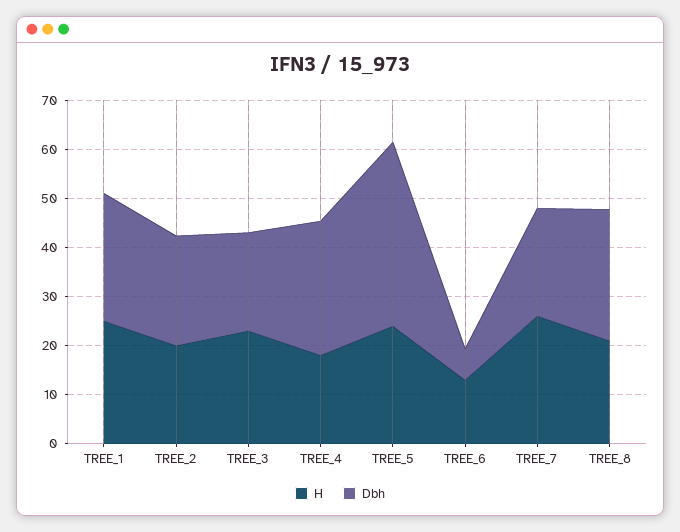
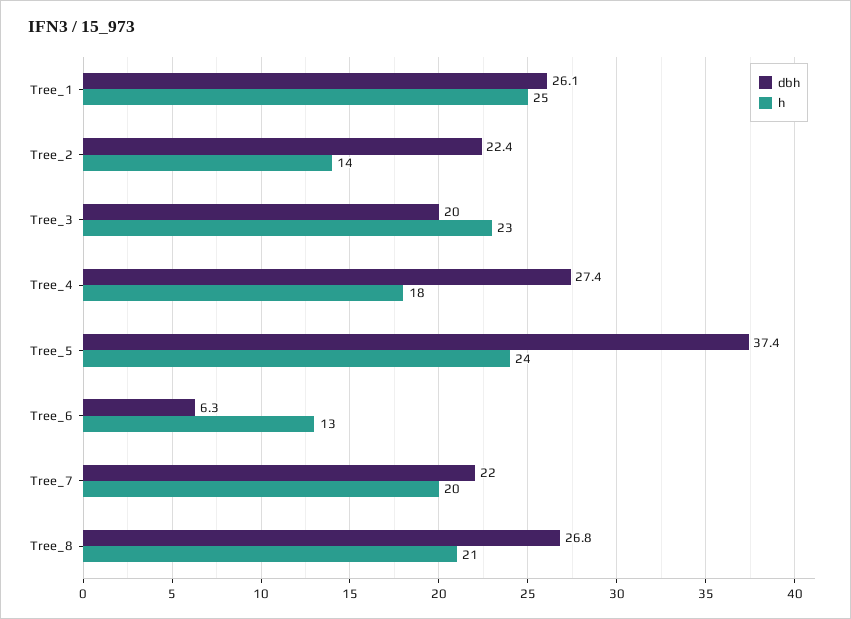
  {
    "H": {
      "TREE_1": 25,
-     "TREE_2": 20,
+     "TREE_2": 14,
      "TREE_3": 23,
      "TREE_4": 18,
      "TREE_5": 24,
      "TREE_6": 13,
-     "TREE_7": 26,
+     "TREE_7": 20,
      "TREE_8": 21
    },
    "Dbh": {
      "TREE_1": 26.1,
      "TREE_2": 22.4,
      "TREE_3": 20,
      "TREE_4": 27.4,
      "TREE_5": 37.4,
      "TREE_6": 6.3,
      "TREE_7": 22,
      "TREE_8": 26.8
    }
  }

